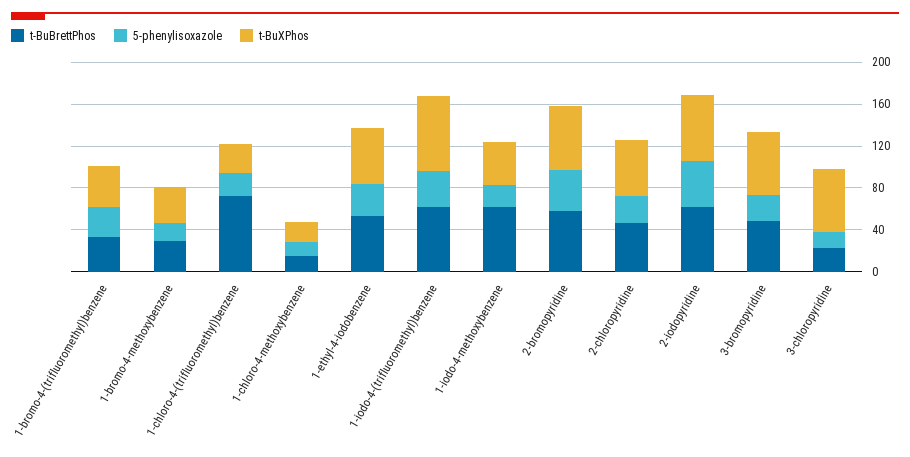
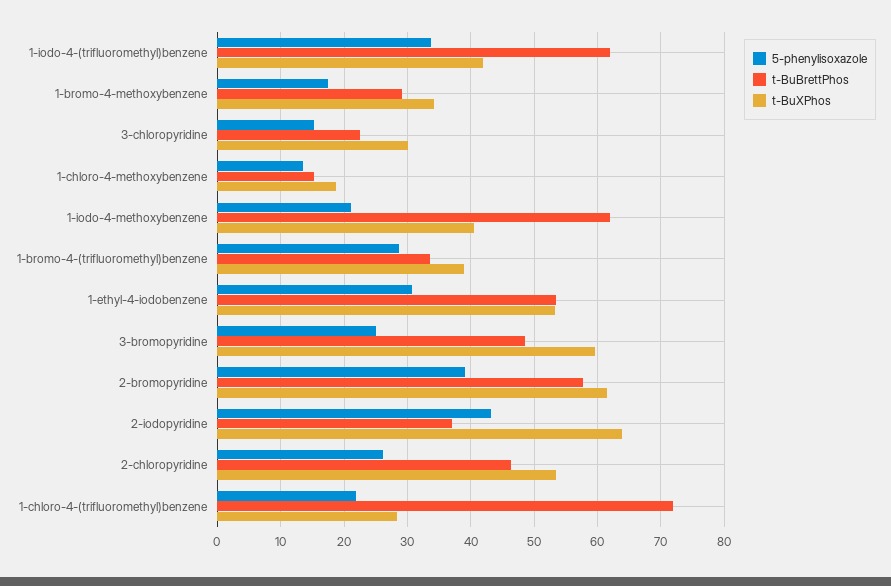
  {
    "t-BuBrettPhos": {
      "1-bromo-4-(trifluoromethyl)benzene": 34,
      "1-bromo-4-methoxybenzene": 29,
      "1-chloro-4-(trifluoromethyl)benzene": 72,
      "1-chloro-4-methoxybenzene": 15,
      "1-ethyl-4-iodobenzene": 54,
      "1-iodo-4-(trifluoromethyl)benzene": 62,
      "1-iodo-4-methoxybenzene": 62,
      "2-bromopyridine": 58,
      "2-chloropyridine": 46,
-     "2-iodopyridine": 60,
+     "2-iodopyridine": 37,
      "3-bromopyridine": 49,
      "3-chloropyridine": 23
    },
    "5-phenylisoxazole": {
      "1-bromo-4-(trifluoromethyl)benzene": 29,
      "1-bromo-4-methoxybenzene": 17,
      "1-chloro-4-(trifluoromethyl)benzene": 22,
      "1-chloro-4-methoxybenzene": 13,
      "1-ethyl-4-iodobenzene": 31,
      "1-iodo-4-(trifluoromethyl)benzene": 34,
      "1-iodo-4-methoxybenzene": 21,
      "2-bromopyridine": 39,
      "2-chloropyridine": 26,
      "2-iodopyridine": 43,
      "3-bromopyridine": 25,
      "3-chloropyridine": 15
    },
    "t-BuXPhos": {
      "1-bromo-4-(trifluoromethyl)benzene": 39,
      "1-bromo-4-methoxybenzene": 34,
      "1-chloro-4-(trifluoromethyl)benzene": 28,
      "1-chloro-4-methoxybenzene": 19,
      "1-ethyl-4-iodobenzene": 53,
-     "1-iodo-4-(trifluoromethyl)benzene": 70,
+     "1-iodo-4-(trifluoromethyl)benzene": 42,
      "1-iodo-4-methoxybenzene": 41,
      "2-bromopyridine": 62,
      "2-chloropyridine": 53,
      "2-iodopyridine": 64,
      "3-bromopyridine": 60,
-     "3-chloropyridine": 60
+     "3-chloropyridine": 30
    }
  }

